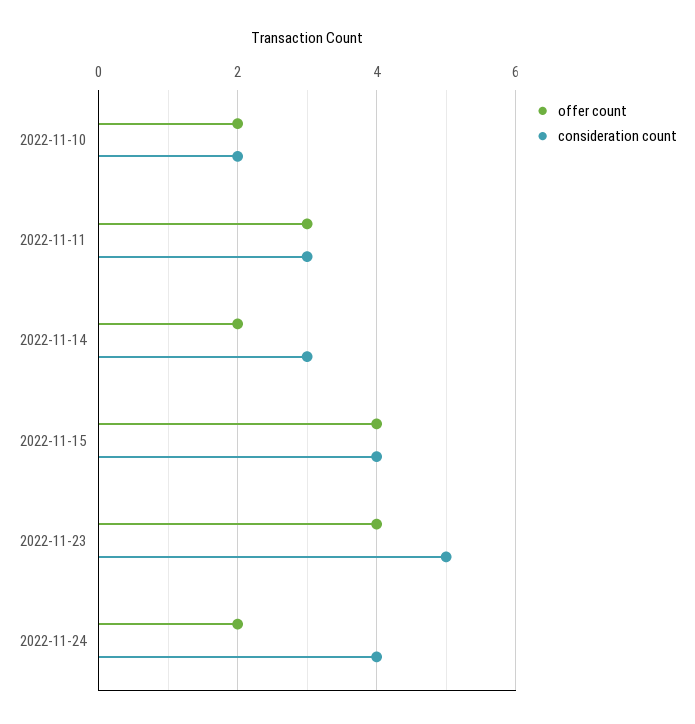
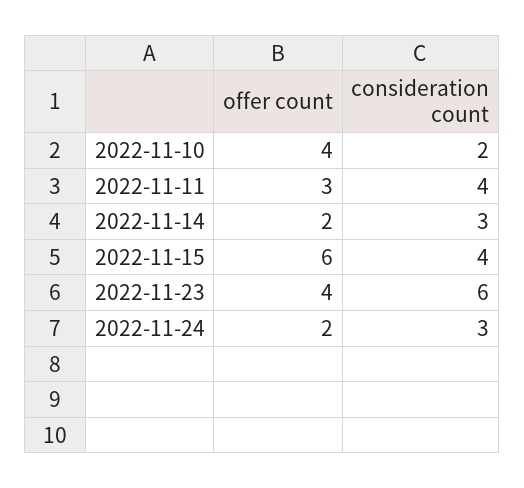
  {
    "offer count": {
-     "2022-11-10": 2,
+     "2022-11-10": 4,
      "2022-11-11": 3,
      "2022-11-14": 2,
-     "2022-11-15": 4,
+     "2022-11-15": 6,
      "2022-11-23": 4,
      "2022-11-24": 2
    },
    "consideration count": {
      "2022-11-10": 2,
-     "2022-11-11": 3,
+     "2022-11-11": 4,
      "2022-11-14": 3,
      "2022-11-15": 4,
-     "2022-11-23": 5,
+     "2022-11-23": 6,
-     "2022-11-24": 4
+     "2022-11-24": 3
    }
  }

